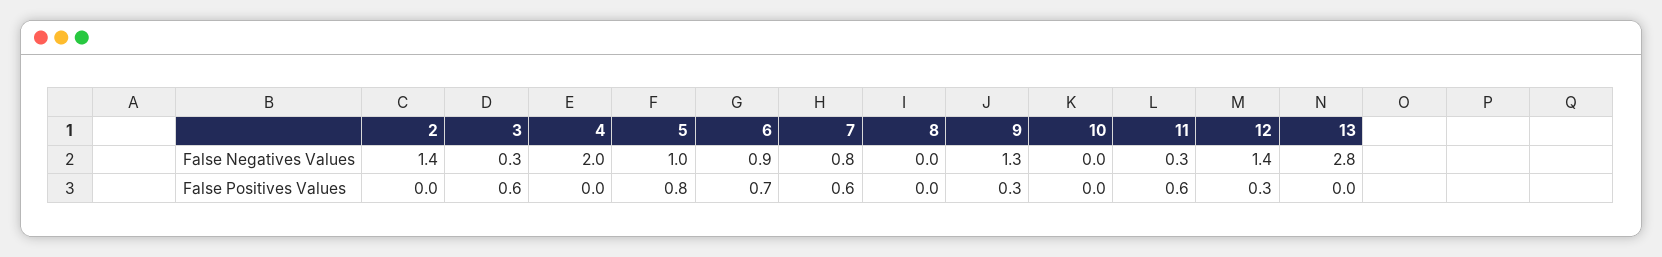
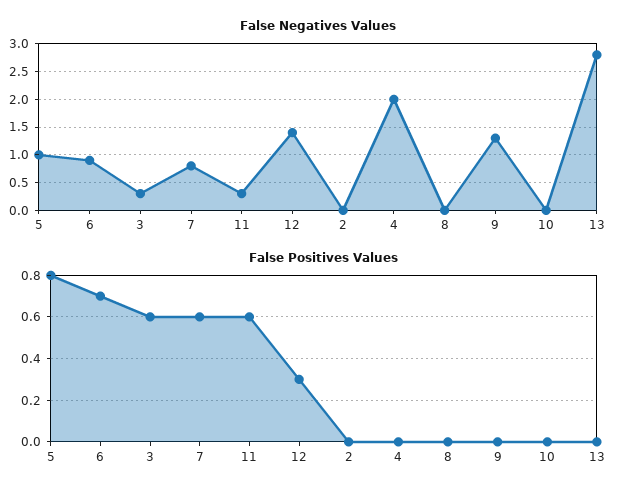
  {
    "False Negatives Values": {
-     "2": 1.4,
+     "2": 0,
      "3": 0.3,
      "4": 2,
      "5": 1,
      "6": 0.9,
      "7": 0.8,
      "8": 0,
      "9": 1.3,
      "10": 0,
      "11": 0.3,
      "12": 1.4,
      "13": 2.8
    },
    "False Positives Values": {
      "2": 0,
      "3": 0.6,
      "4": 0,
      "5": 0.8,
      "6": 0.7,
      "7": 0.6,
      "8": 0,
-     "9": 0.3,
+     "9": 0,
      "10": 0,
      "11": 0.6,
      "12": 0.3,
      "13": 0
    }
  }

